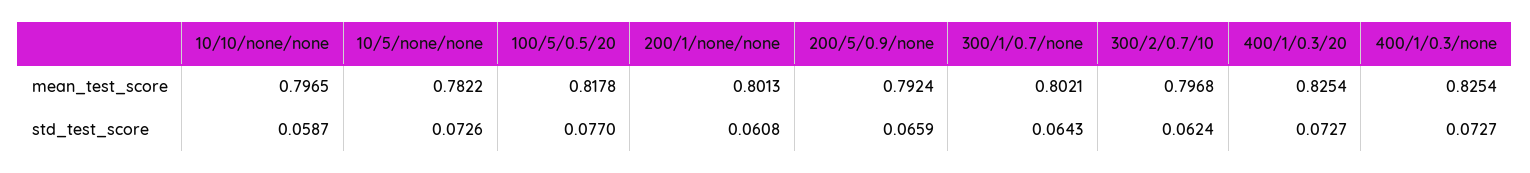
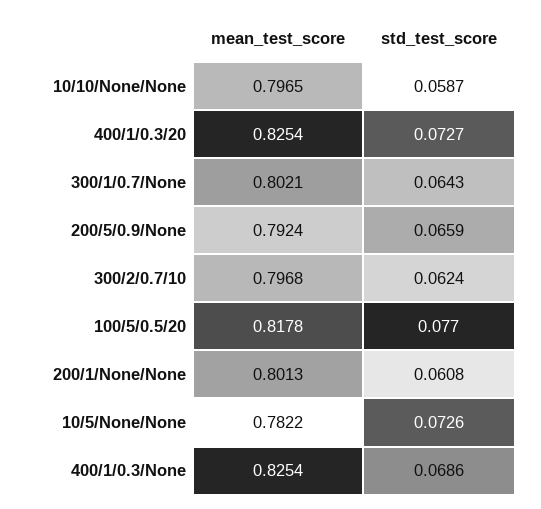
  {
    "10/10/none/none": {
      "mean_test_score": 0.7965,
      "std_test_score": 0.0587
    },
    "10/5/none/none": {
      "mean_test_score": 0.7822,
      "std_test_score": 0.0726
    },
    "100/5/0.5/20": {
      "mean_test_score": 0.8178,
      "std_test_score": 0.077
    },
    "200/1/none/none": {
      "mean_test_score": 0.8013,
      "std_test_score": 0.0608
    },
    "200/5/0.9/none": {
      "mean_test_score": 0.7924,
      "std_test_score": 0.0659
    },
    "300/1/0.7/none": {
      "mean_test_score": 0.8021,
      "std_test_score": 0.0643
    },
    "300/2/0.7/10": {
      "mean_test_score": 0.7968,
      "std_test_score": 0.0624
    },
    "400/1/0.3/20": {
      "mean_test_score": 0.8254,
      "std_test_score": 0.0727
    },
    "400/1/0.3/none": {
      "mean_test_score": 0.8254,
-     "std_test_score": 0.0727
+     "std_test_score": 0.0686
    }
  }

